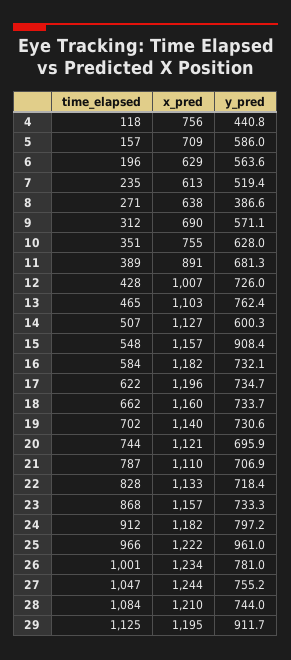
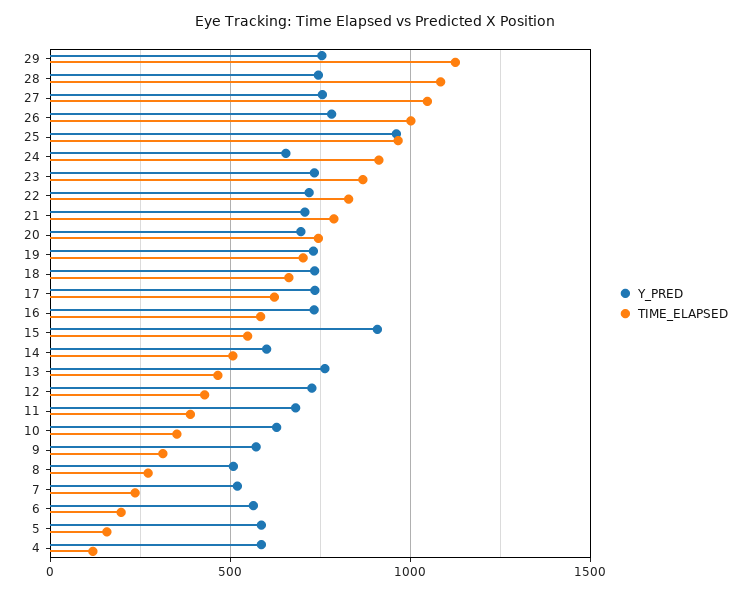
  {
    "time_elapsed": {
      "4": 118,
      "5": 157,
      "6": 196,
      "7": 235,
      "8": 271,
      "9": 312,
      "10": 351,
      "11": 389,
      "12": 428,
      "13": 465,
      "14": 507,
      "15": 548,
      "16": 584,
      "17": 622,
      "18": 662,
      "19": 702,
      "20": 744,
      "21": 787,
      "22": 828,
      "23": 868,
      "24": 912,
      "25": 966,
      "26": 1001,
      "27": 1047,
      "28": 1084,
      "29": 1125
    },
-   "x_pred": {
-     "4": 756,
-     "5": 709,
-     "6": 629,
-     "7": 613,
-     "8": 638,
-     "9": 690,
-     "10": 755,
-     "11": 891,
-     "12": 1007,
-     "13": 1103,
-     "14": 1127,
-     "15": 1157,
-     "16": 1182,
-     "17": 1196,
-     "18": 1160,
-     "19": 1140,
-     "20": 1121,
-     "21": 1110,
-     "22": 1133,
-     "23": 1157,
-     "24": 1182,
-     "25": 1222,
-     "26": 1234,
-     "27": 1244,
-     "28": 1210,
-     "29": 1195
-   },
    "y_pred": {
-     "4": 440.8,
+     "4": 600,
      "5": 586,
      "6": 563.6,
      "7": 519.4,
-     "8": 386.6,
+     "8": 500,
      "9": 571.1,
      "10": 628,
      "11": 681.3,
      "12": 726,
      "13": 762.4,
      "14": 600.3,
      "15": 908.4,
      "16": 732.1,
      "17": 734.7,
      "18": 733.7,
      "19": 730.6,
      "20": 695.9,
      "21": 706.9,
      "22": 718.4,
      "23": 733.3,
-     "24": 797.2,
+     "24": 650,
      "25": 961,
      "26": 781,
      "27": 755.2,
      "28": 744,
-     "29": 911.7
+     "29": 750
    }
  }

